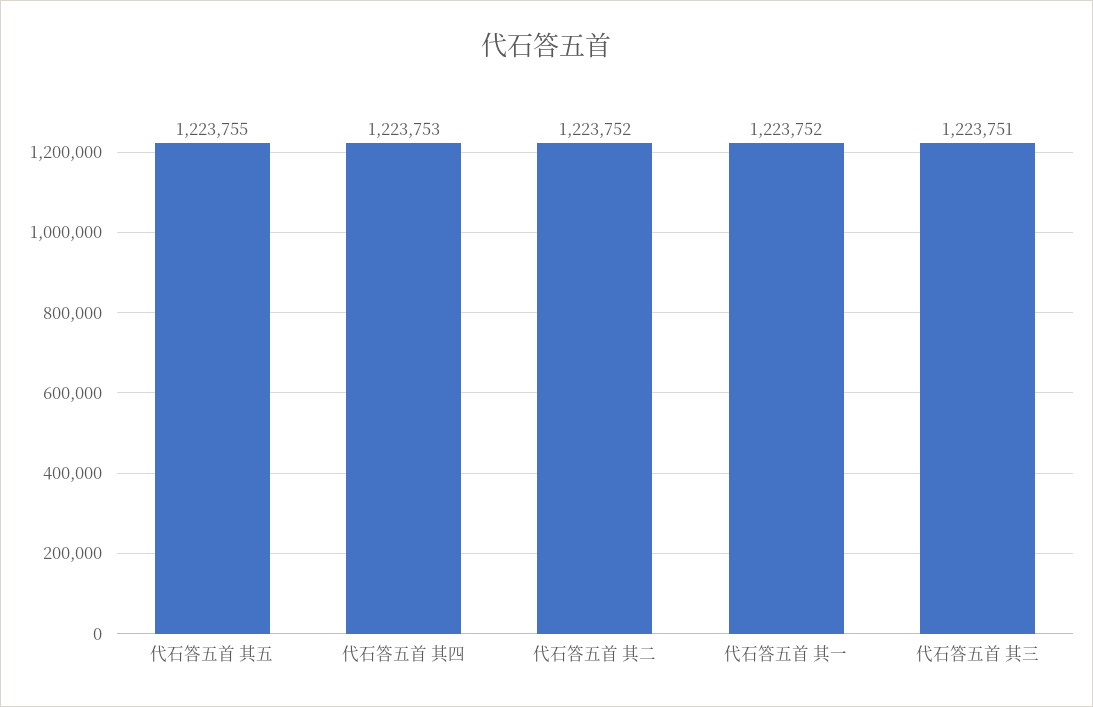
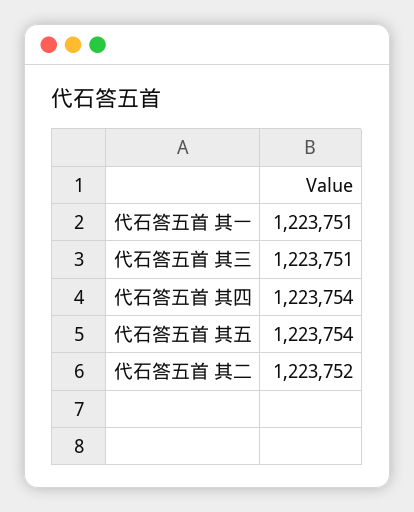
  {
-   "代石答五首 其五": 1223755,
+   "代石答五首 其五": 1223754,
-   "代石答五首 其四": 1223753,
+   "代石答五首 其四": 1223754,
    "代石答五首 其二": 1223752,
-   "代石答五首 其一": 1223752,
+   "代石答五首 其一": 1223751,
    "代石答五首 其三": 1223751
  }

